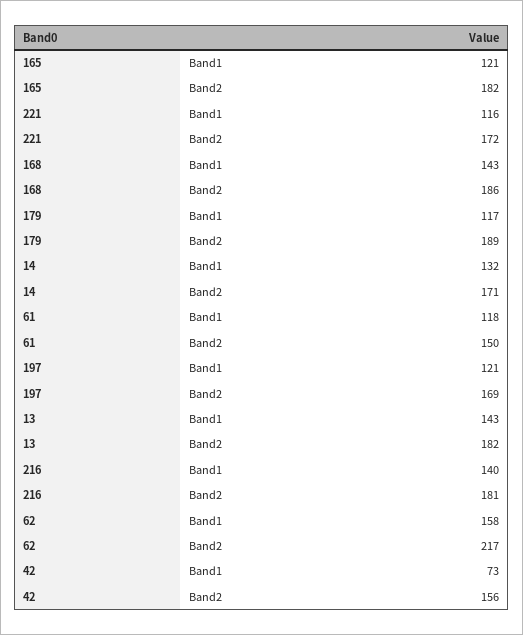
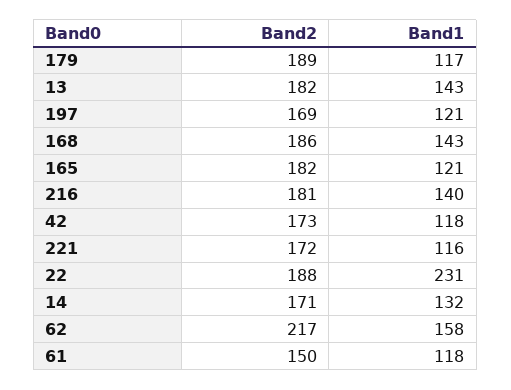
  {
    "165": {
      "Band1": 121,
      "Band2": 182
    },
    "221": {
      "Band1": 116,
      "Band2": 172
    },
    "168": {
      "Band1": 143,
      "Band2": 186
    },
    "179": {
      "Band1": 117,
      "Band2": 189
    },
    "14": {
      "Band1": 132,
      "Band2": 171
    },
    "61": {
      "Band1": 118,
      "Band2": 150
    },
    "197": {
      "Band1": 121,
      "Band2": 169
    },
    "13": {
      "Band1": 143,
      "Band2": 182
    },
    "216": {
      "Band1": 140,
      "Band2": 181
    },
    "62": {
      "Band1": 158,
      "Band2": 217
    },
    "42": {
-     "Band1": 73,
+     "Band1": 118,
-     "Band2": 156
+     "Band2": 173
-   }
+   },
+   "22": {
+     "Band2": 188,
+     "Band1": 231
+   }
  }

